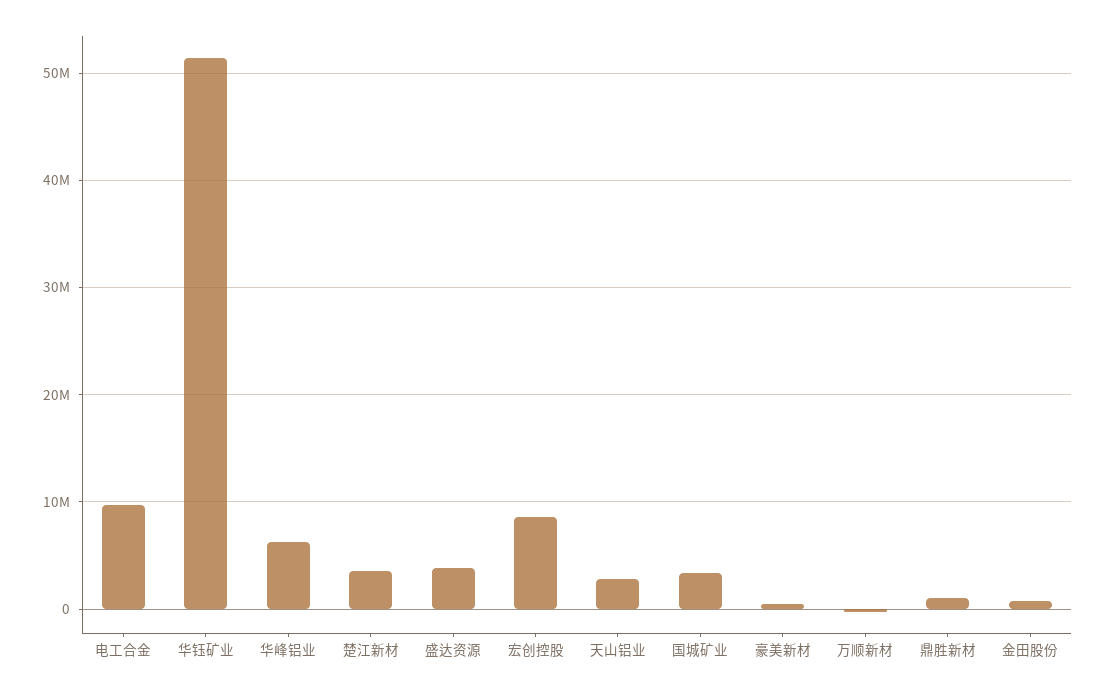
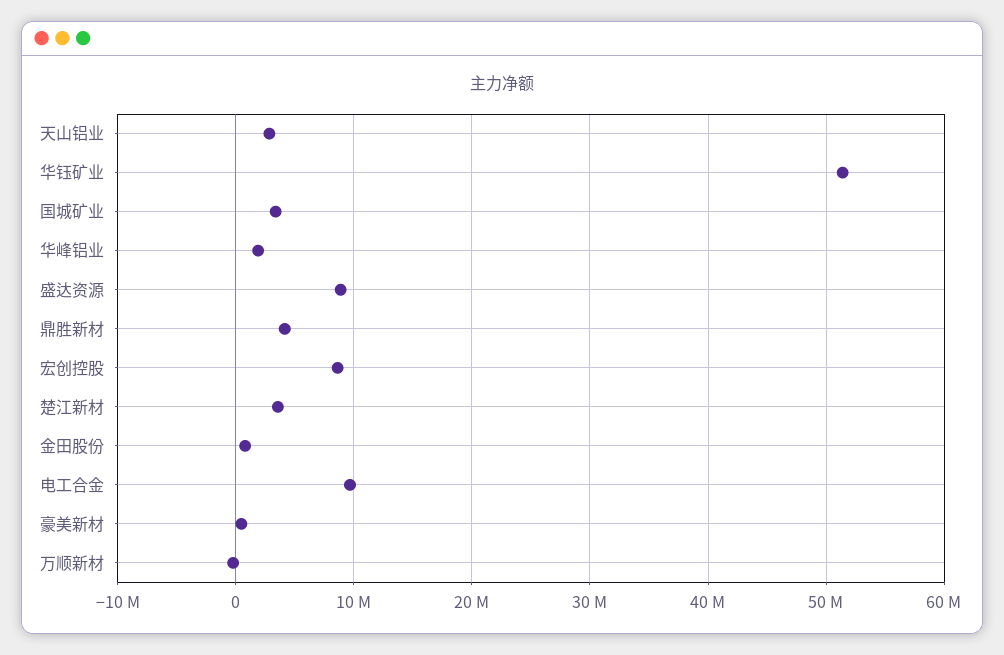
  {
    "电工合金": 10000000,
    "华钰矿业": 51000000,
-   "华峰铝业": 6000000,
+   "华峰铝业": 2000000,
    "楚江新材": 4000000,
-   "盛达资源": 4000000,
+   "盛达资源": 9000000,
    "宏创控股": 9000000,
    "天山铝业": 3000000,
    "国城矿业": 3000000,
    "豪美新材": 0,
    "万顺新材": 0,
-   "鼎胜新材": 1000000,
+   "鼎胜新材": 4000000,
    "金田股份": 1000000
  }

